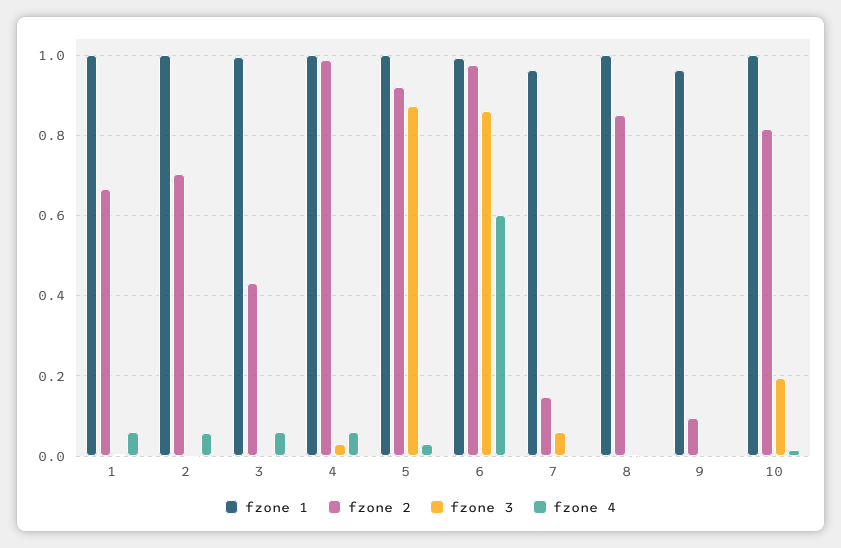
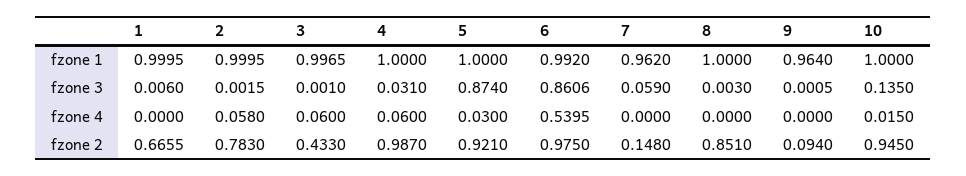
  {
    "fzone 1": {
      "1": 0.9995,
      "2": 0.9995,
      "3": 0.9965,
      "4": 1,
      "5": 1,
      "6": 0.992,
      "7": 0.962,
      "8": 1,
      "9": 0.964,
      "10": 1
    },
    "fzone 2": {
      "1": 0.6655,
-     "2": 0.7,
+     "2": 0.783,
      "3": 0.433,
      "4": 0.987,
      "5": 0.921,
      "6": 0.975,
      "7": 0.148,
      "8": 0.851,
      "9": 0.094,
-     "10": 0.82
+     "10": 0.945
    },
    "fzone 3": {
      "1": 0.006,
      "2": 0.0015,
      "3": 0.001,
      "4": 0.031,
      "5": 0.874,
      "6": 0.8606,
      "7": 0.059,
      "8": 0.003,
      "9": 0.0005,
-     "10": 0.2
+     "10": 0.135
    },
    "fzone 4": {
-     "1": 0.06,
+     "1": 0,
      "2": 0.058,
      "3": 0.06,
      "4": 0.06,
      "5": 0.03,
-     "6": 0.6,
+     "6": 0.5395,
      "7": 0,
      "8": 0,
      "9": 0,
      "10": 0.015
    }
  }

